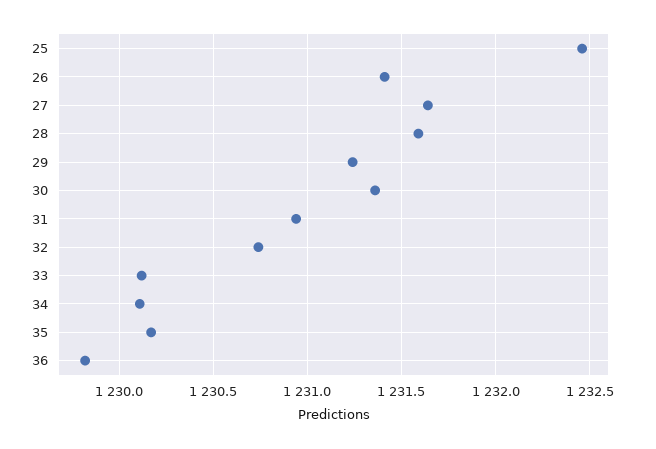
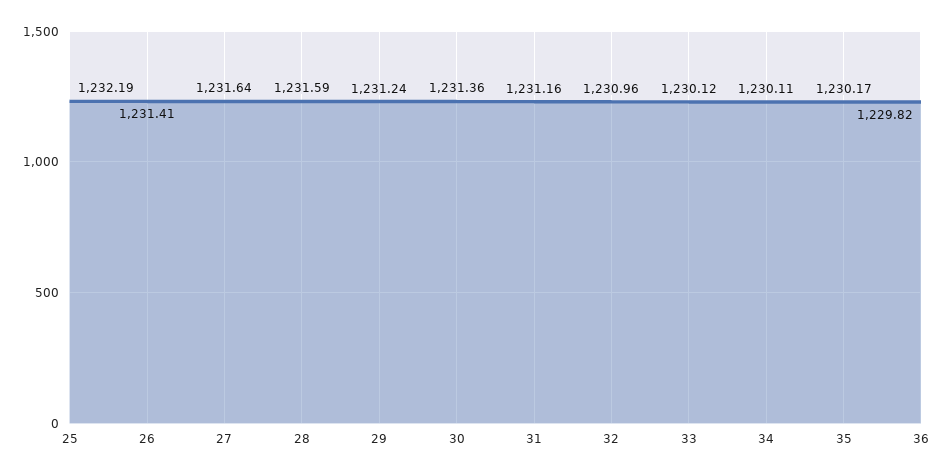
  {
-   "25": 1232.45,
+   "25": 1232.19,
    "26": 1231.41,
    "27": 1231.64,
    "28": 1231.59,
    "29": 1231.24,
    "30": 1231.36,
-   "31": 1230.95,
+   "31": 1231.16,
-   "32": 1230.75,
+   "32": 1230.96,
    "33": 1230.12,
    "34": 1230.11,
    "35": 1230.17,
    "36": 1229.82
  }

